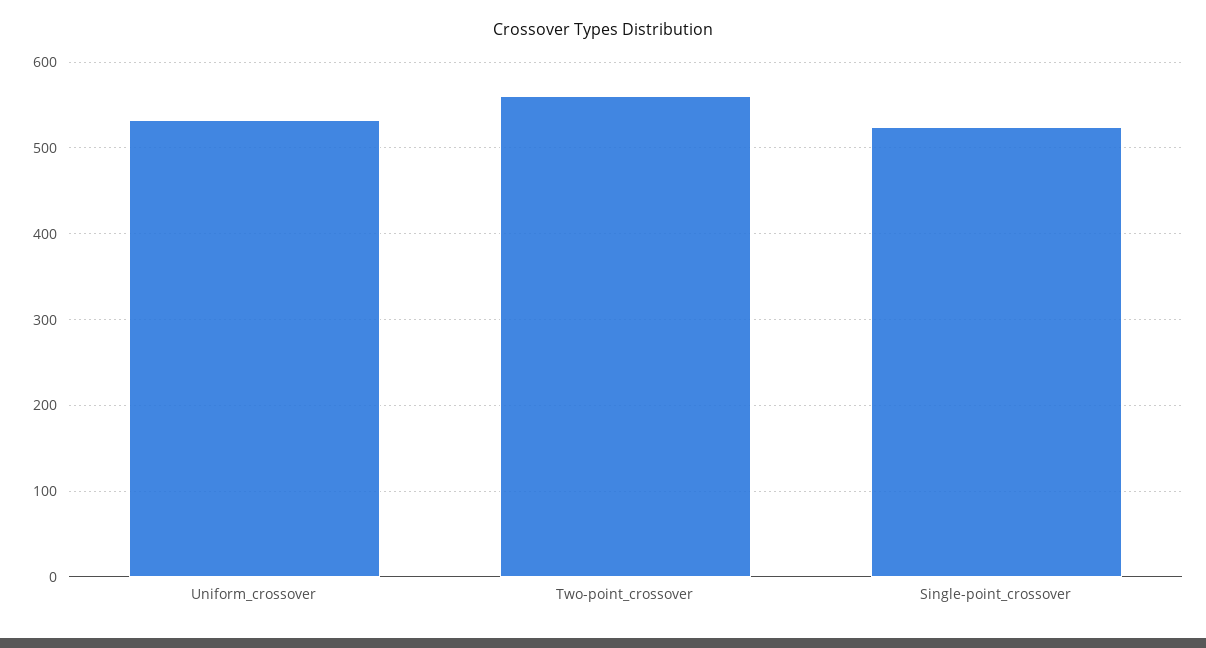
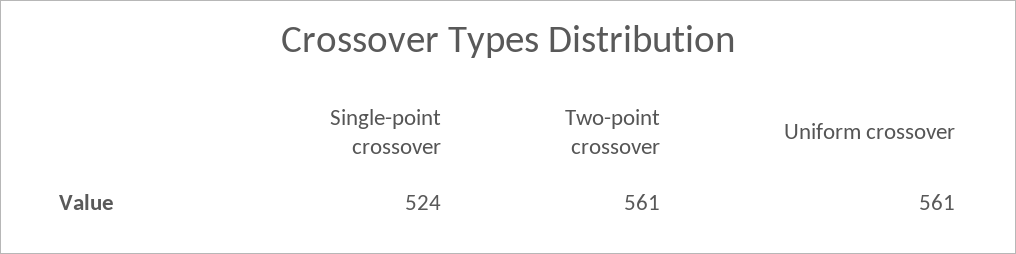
  {
-   "Uniform_crossover": 530,
+   "Uniform_crossover": 561,
    "Two-point_crossover": 561,
    "Single-point_crossover": 524
  }

